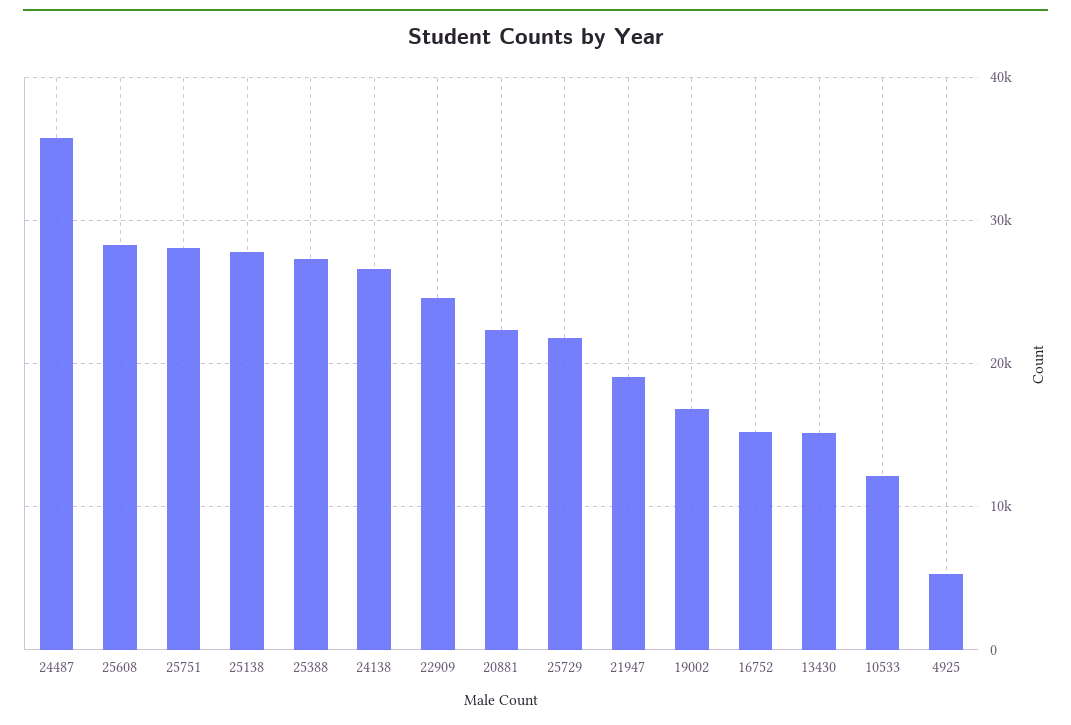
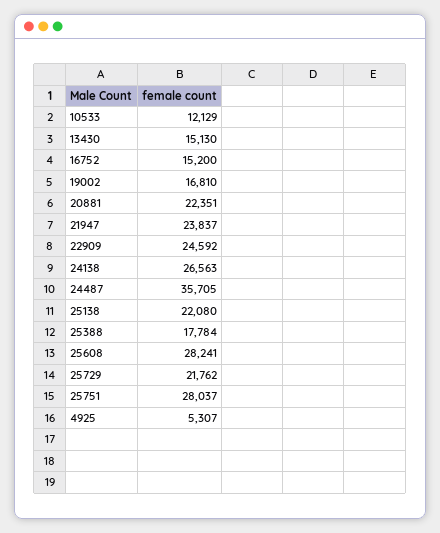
  {
    "24487": 35705,
    "25608": 28241,
    "25751": 28037,
-   "25138": 28000,
+   "25138": 22080,
-   "25388": 27000,
+   "25388": 17784,
    "24138": 26563,
    "22909": 24592,
    "20881": 22351,
    "25729": 21762,
-   "21947": 19000,
+   "21947": 23837,
    "19002": 16810,
    "16752": 15200,
    "13430": 15130,
    "10533": 12129,
    "4925": 5307
  }

